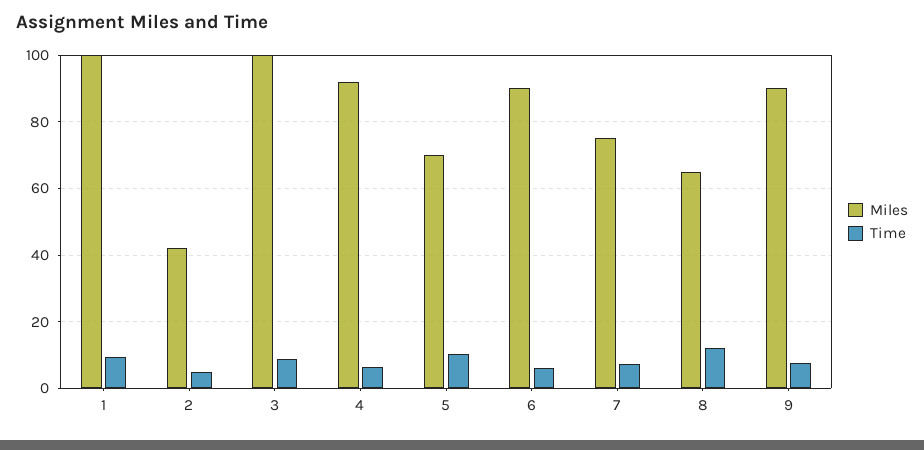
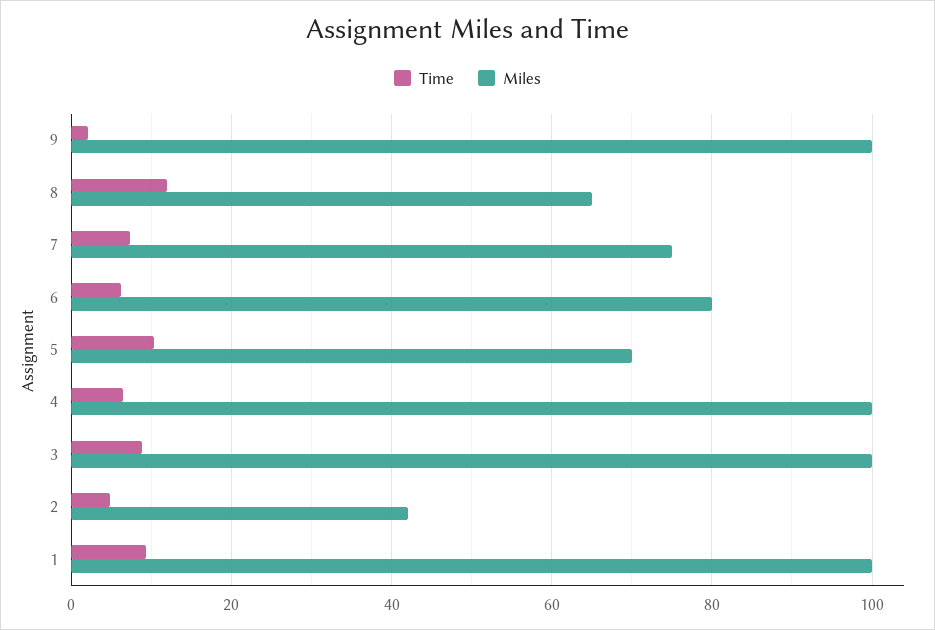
  {
    "Miles": {
      "1": 100,
      "2": 42,
      "3": 100,
-     "4": 92,
+     "4": 100,
      "5": 70,
-     "6": 90,
+     "6": 80,
      "7": 76,
      "8": 66,
-     "9": 90
+     "9": 100
    },
    "Time": {
      "1": 10,
      "2": 4,
      "3": 8,
      "4": 6,
      "5": 10,
      "6": 6,
      "7": 8,
      "8": 12,
-     "9": 8
+     "9": 2
    }
  }

